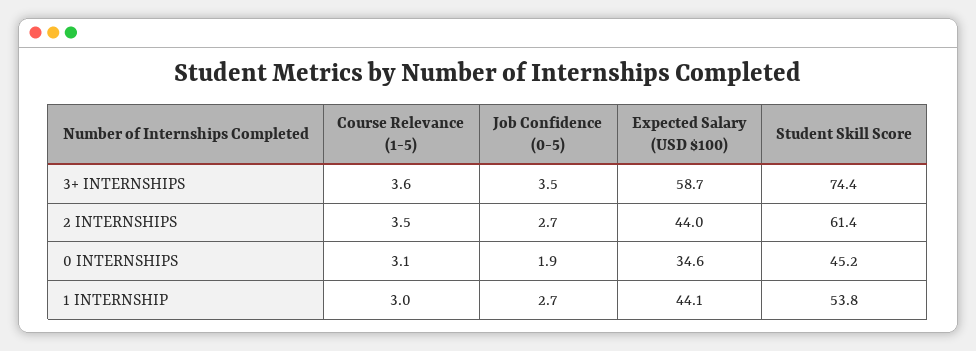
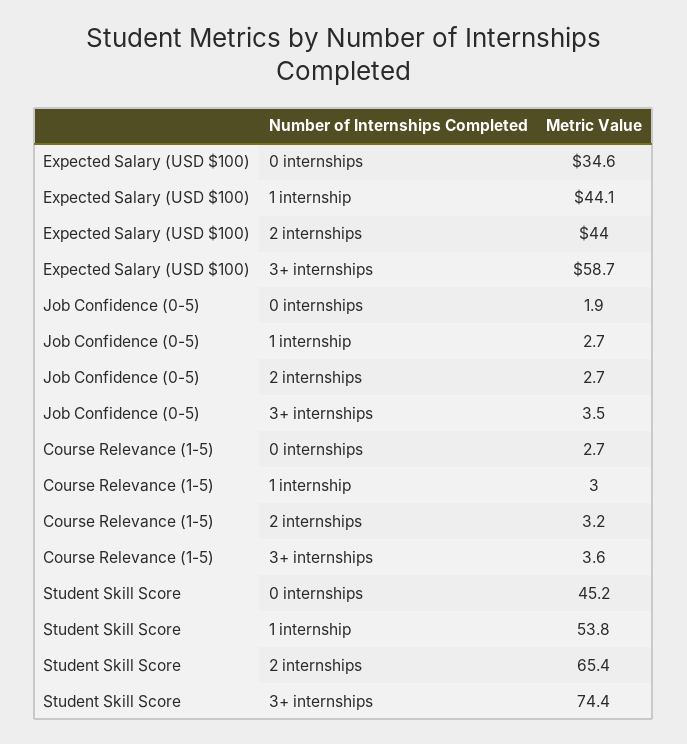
  {
    "Course Relevance (1-5)": {
      "3+ INTERNSHIPS": 3.6,
-     "2 INTERNSHIPS": 3.5,
+     "2 INTERNSHIPS": 3.2,
-     "0 INTERNSHIPS": 3.1,
+     "0 INTERNSHIPS": 2.7,
      "1 INTERNSHIP": 3
    },
    "Job Confidence (0-5)": {
      "3+ INTERNSHIPS": 3.5,
      "2 INTERNSHIPS": 2.7,
      "0 INTERNSHIPS": 1.9,
      "1 INTERNSHIP": 2.7
    },
    "Expected Salary (USD $100)": {
      "3+ INTERNSHIPS": 58.7,
      "2 INTERNSHIPS": 44,
      "0 INTERNSHIPS": 34.6,
      "1 INTERNSHIP": 44.1
    },
    "Student Skill Score": {
      "3+ INTERNSHIPS": 74.4,
-     "2 INTERNSHIPS": 61.4,
+     "2 INTERNSHIPS": 65.4,
      "0 INTERNSHIPS": 45.2,
      "1 INTERNSHIP": 53.8
    }
  }

